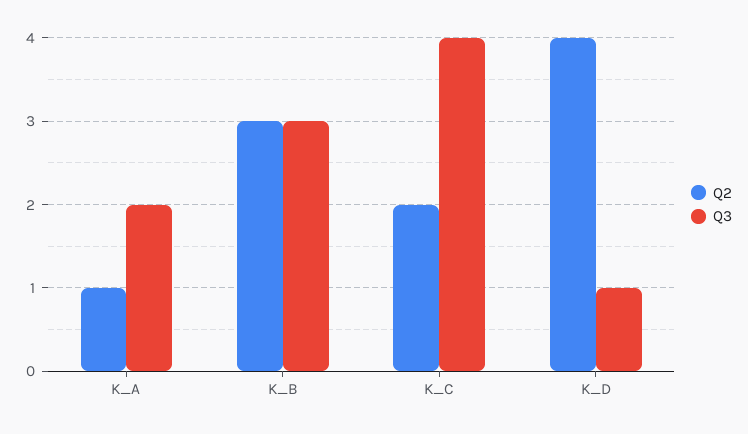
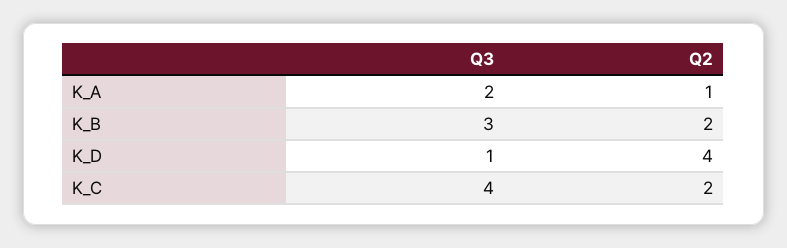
  {
    "Q2": {
      "K_A": 1,
-     "K_B": 3,
+     "K_B": 2,
      "K_C": 2,
      "K_D": 4
    },
    "Q3": {
      "K_A": 2,
      "K_B": 3,
      "K_C": 4,
      "K_D": 1
    }
  }

